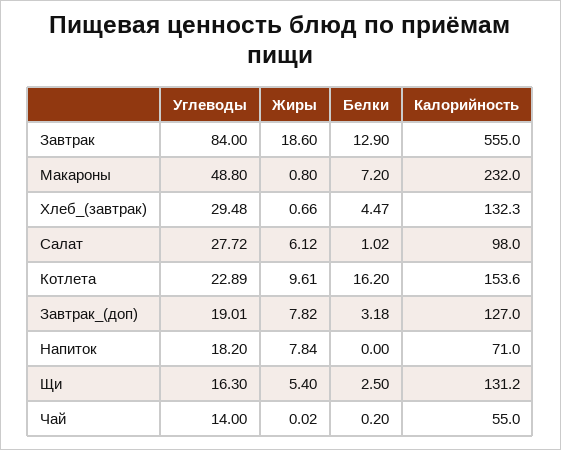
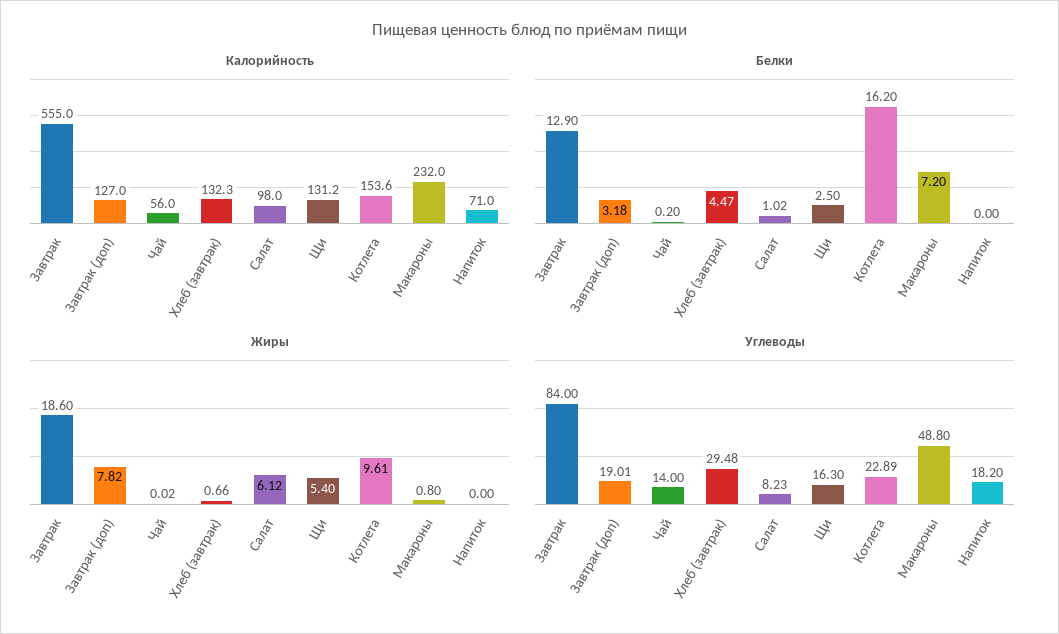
  {
    "Углеводы": {
      "Завтрак": 84,
      "Макароны": 48.8,
      "Хлеб_(завтрак)": 29.48,
-     "Салат": 27.72,
+     "Салат": 8.23,
      "Котлета": 22.89,
      "Завтрак_(доп)": 19.01,
      "Напиток": 18.2,
      "Щи": 16.3,
      "Чай": 14
    },
    "Жиры": {
      "Завтрак": 18.6,
      "Макароны": 0.8,
      "Хлеб_(завтрак)": 0.66,
      "Салат": 6.12,
      "Котлета": 9.61,
      "Завтрак_(доп)": 7.82,
-     "Напиток": 7.84,
+     "Напиток": 0,
      "Щи": 5.4,
      "Чай": 0.02
    },
    "Белки": {
      "Завтрак": 12.9,
      "Макароны": 7.2,
      "Хлеб_(завтрак)": 4.47,
      "Салат": 1.02,
      "Котлета": 16.2,
      "Завтрак_(доп)": 3.18,
      "Напиток": 0,
      "Щи": 2.5,
      "Чай": 0.2
    },
    "Калорийность": {
      "Завтрак": 555,
      "Макароны": 232,
      "Хлеб_(завтрак)": 132.3,
      "Салат": 98,
      "Котлета": 153.6,
      "Завтрак_(доп)": 127,
      "Напиток": 71,
      "Щи": 131.2,
-     "Чай": 55
+     "Чай": 56
    }
  }

